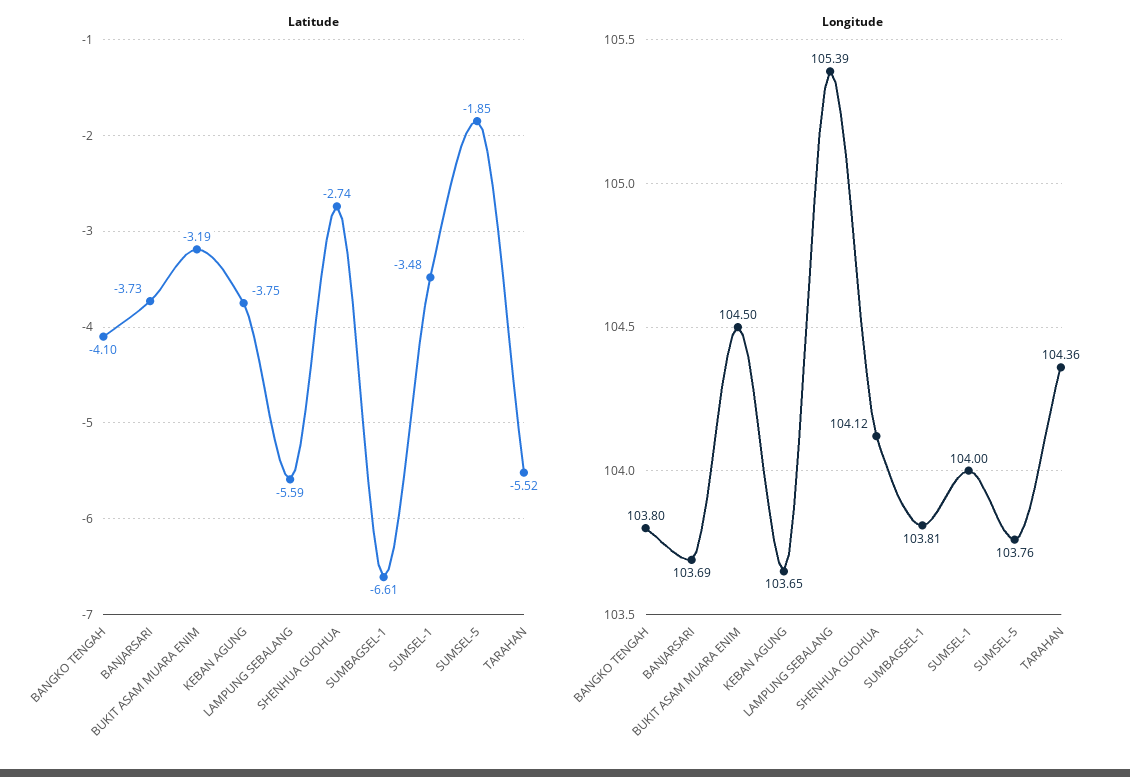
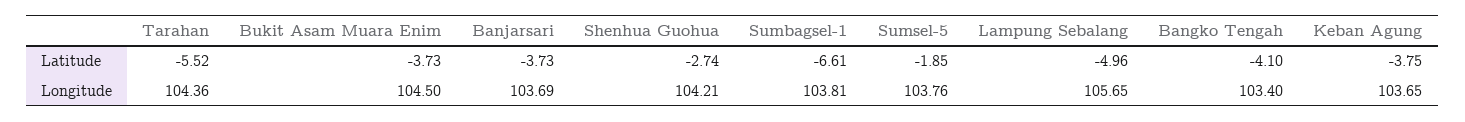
  {
    "Latitude": {
      "BANGKO TENGAH": -4.1,
      "BANJARSARI": -3.73,
-     "BUKIT ASAM MUARA ENIM": -3.19,
+     "BUKIT ASAM MUARA ENIM": -3.73,
      "KEBAN AGUNG": -3.75,
-     "LAMPUNG SEBALANG": -5.59,
+     "LAMPUNG SEBALANG": -4.96,
      "SHENHUA GUOHUA": -2.74,
      "SUMBAGSEL-1": -6.61,
-     "SUMSEL-1": -3.48,
      "SUMSEL-5": -1.85,
      "TARAHAN": -5.52
    },
    "Longitude": {
-     "BANGKO TENGAH": 103.8,
+     "BANGKO TENGAH": 103.4,
      "BANJARSARI": 103.69,
      "BUKIT ASAM MUARA ENIM": 104.5,
      "KEBAN AGUNG": 103.65,
-     "LAMPUNG SEBALANG": 105.39,
+     "LAMPUNG SEBALANG": 105.65,
-     "SHENHUA GUOHUA": 104.12,
+     "SHENHUA GUOHUA": 104.21,
      "SUMBAGSEL-1": 103.81,
-     "SUMSEL-1": 104,
      "SUMSEL-5": 103.76,
      "TARAHAN": 104.36
    }
  }

